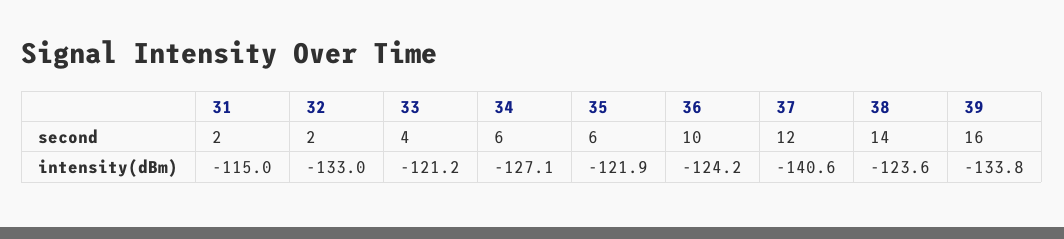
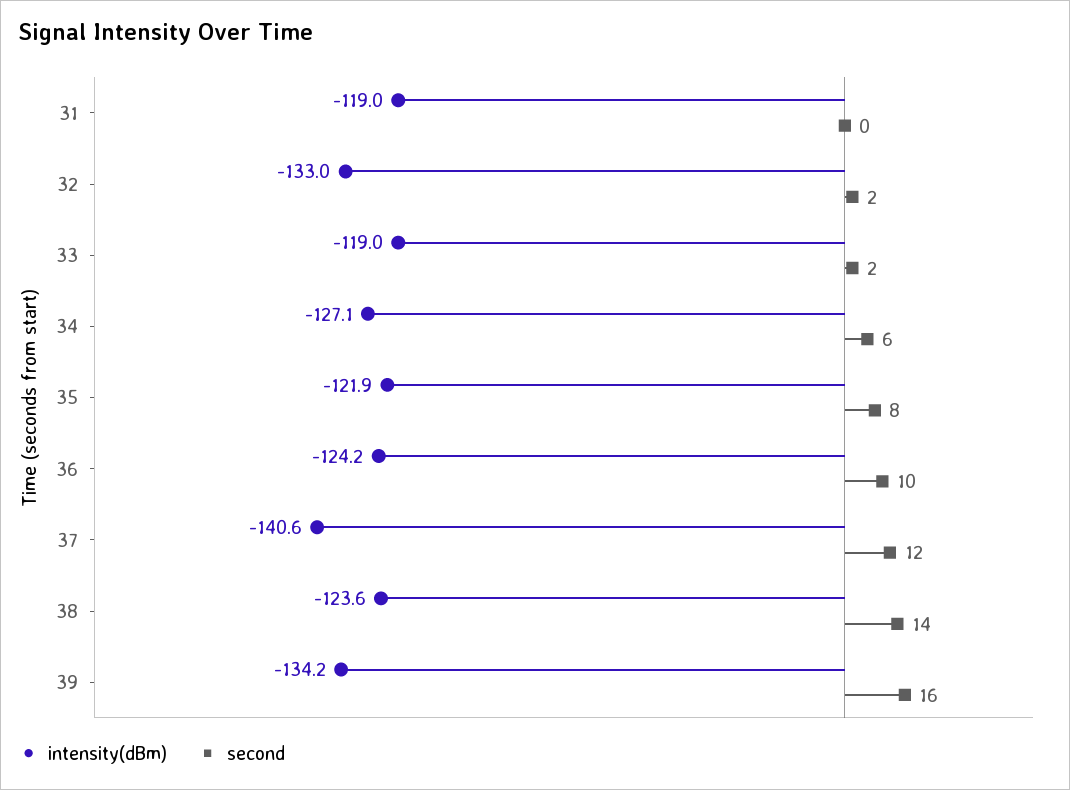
  {
    "second": {
-     "31": 2,
+     "31": 0,
      "32": 2,
-     "33": 4,
+     "33": 2,
      "34": 6,
-     "35": 6,
+     "35": 8,
      "36": 10,
      "37": 12,
      "38": 14,
      "39": 16
    },
    "intensity(dBm)": {
-     "31": -115,
+     "31": -119,
      "32": -133,
-     "33": -121.2,
+     "33": -119,
      "34": -127.1,
      "35": -121.9,
      "36": -124.2,
      "37": -140.6,
      "38": -123.6,
-     "39": -133.8
+     "39": -134.2
    }
  }

